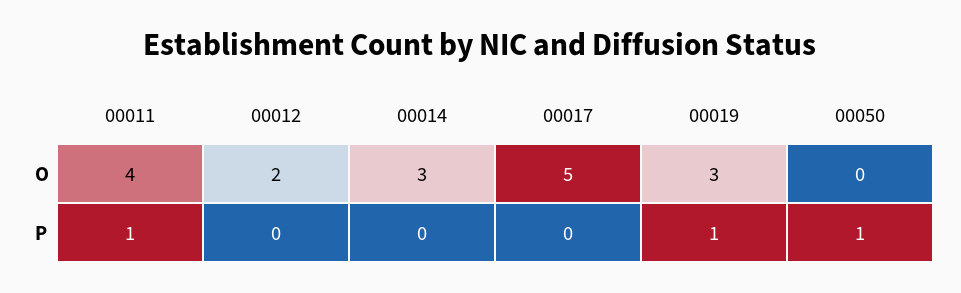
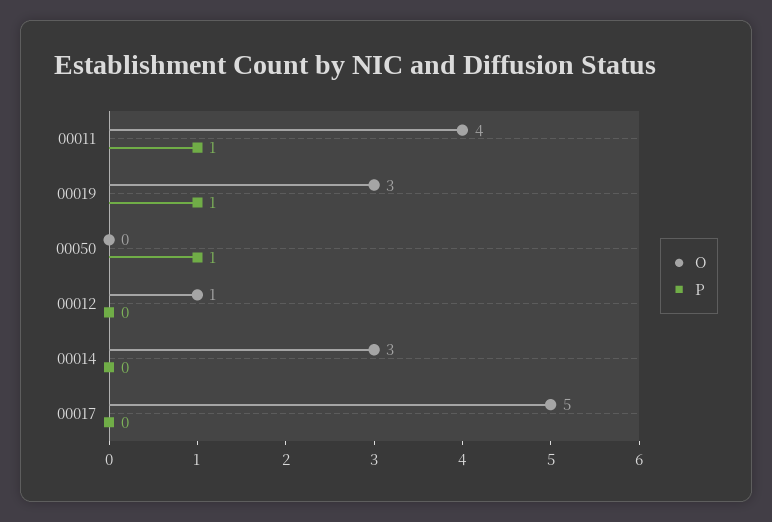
  {
    "O": {
      "00011": 4,
-     "00012": 2,
+     "00012": 1,
      "00014": 3,
      "00017": 5,
      "00019": 3,
      "00050": 0
    },
    "P": {
      "00011": 1,
      "00012": 0,
      "00014": 0,
      "00017": 0,
      "00019": 1,
      "00050": 1
    }
  }

